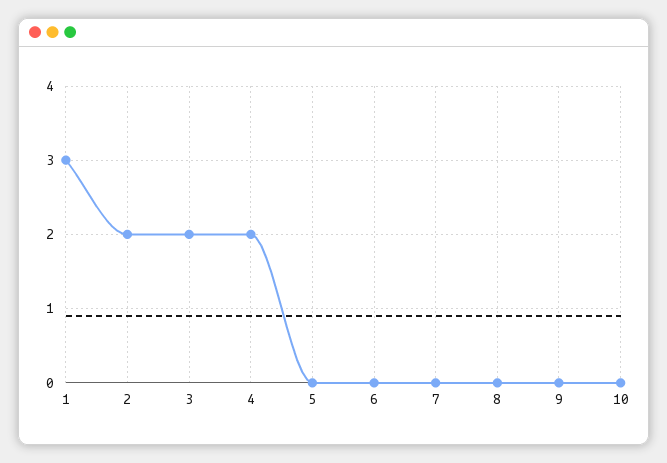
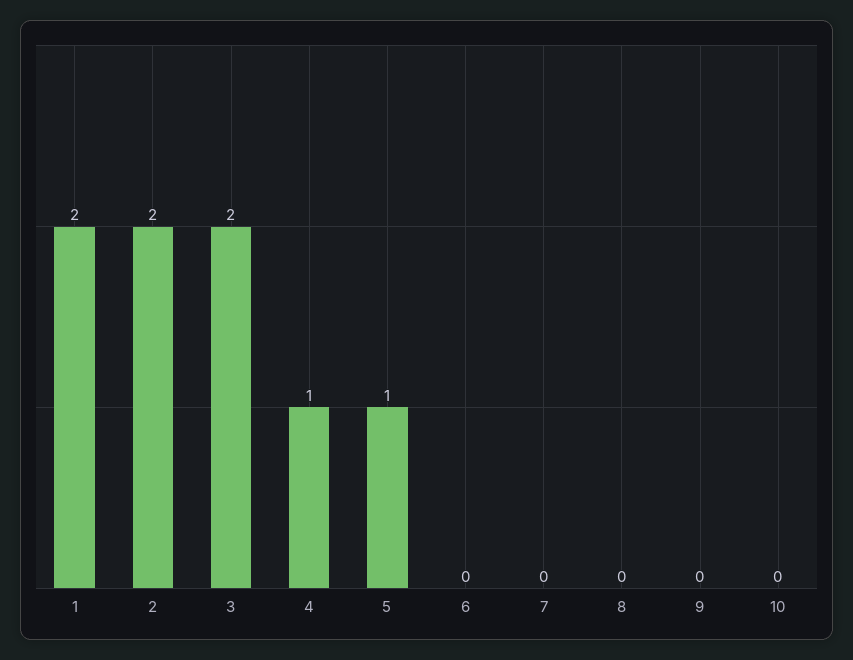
  {
-   "1": 3,
+   "1": 2,
    "2": 2,
    "3": 2,
-   "4": 2,
+   "4": 1,
-   "5": 0,
+   "5": 1,
    "6": 0,
    "7": 0,
    "8": 0,
    "9": 0,
    "10": 0
  }

